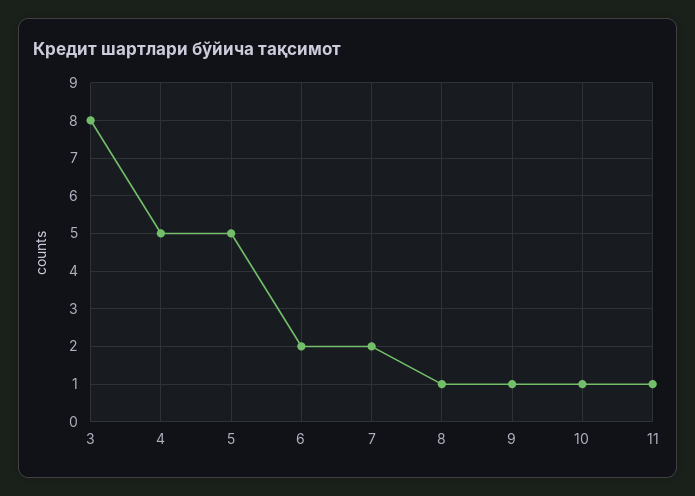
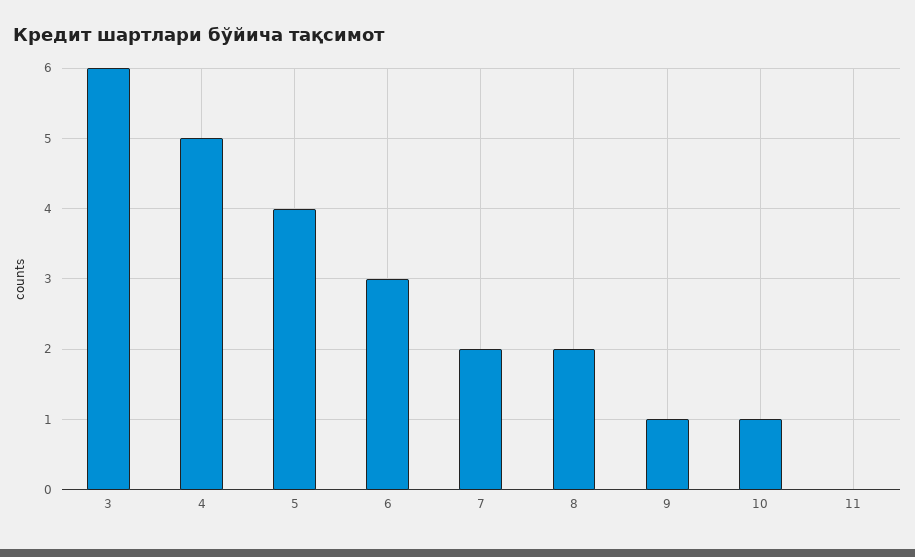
  {
-   "3": 8,
+   "3": 6,
    "4": 5,
-   "5": 5,
+   "5": 4,
-   "6": 2,
+   "6": 3,
    "7": 2,
-   "8": 1,
+   "8": 2,
    "9": 1,
    "10": 1,
-   "11": 1
+   "11": 0
  }

